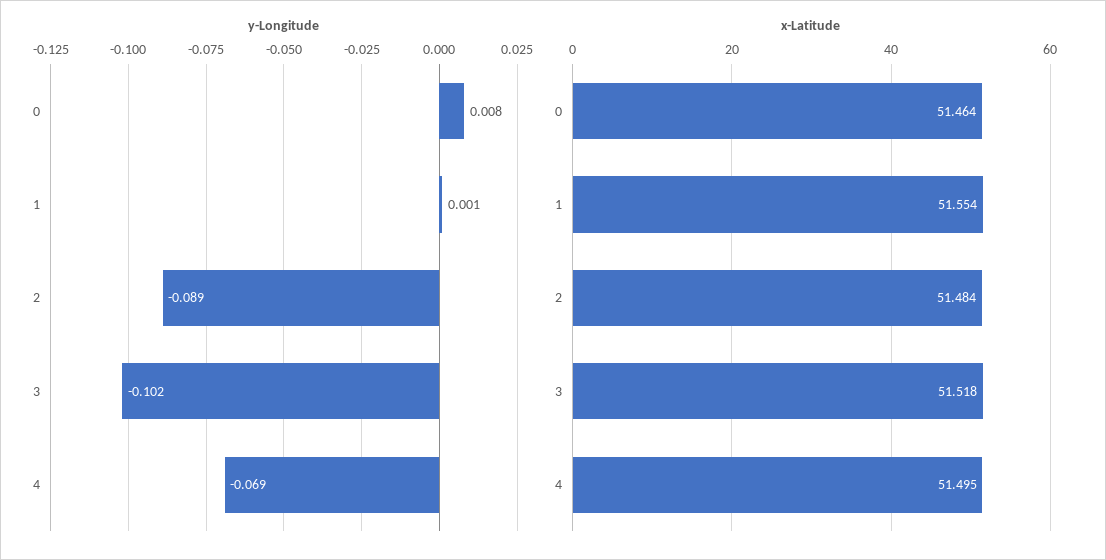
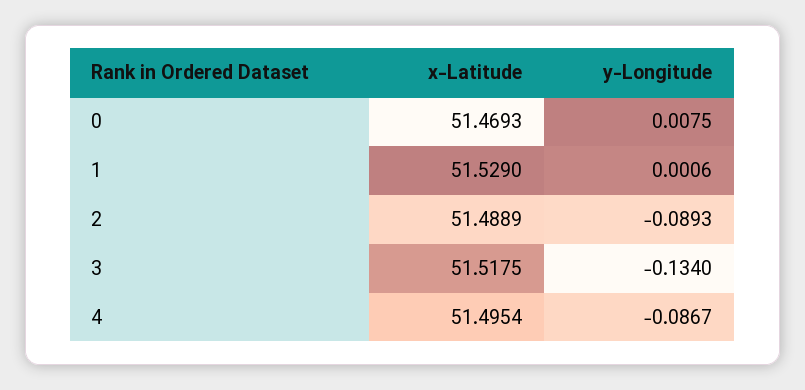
  {
    "y-Longitude": {
      "0": 0.0075,
      "1": 0.0006,
      "2": -0.0893,
-     "3": -0.102,
+     "3": -0.134,
-     "4": -0.069
+     "4": -0.0867
    },
    "x-Latitude": {
-     "0": 51.464,
+     "0": 51.4693,
-     "1": 51.554,
+     "1": 51.529,
-     "2": 51.484,
+     "2": 51.4889,
      "3": 51.5175,
      "4": 51.4954
    }
  }

